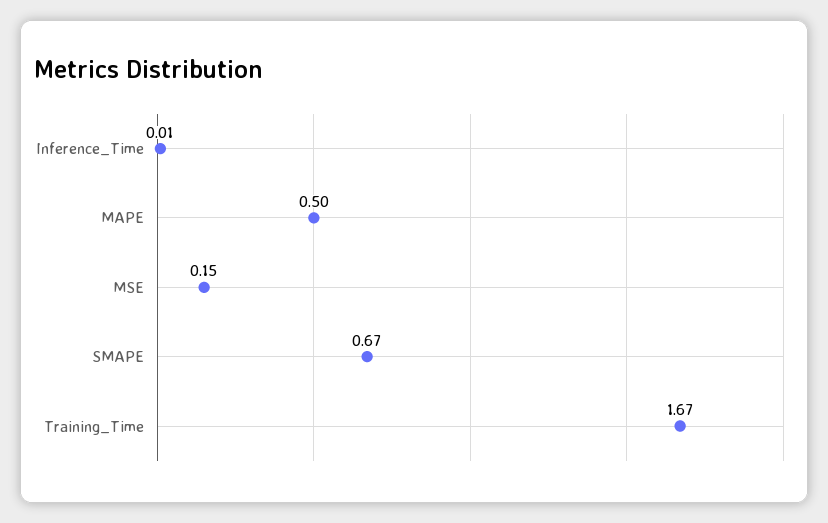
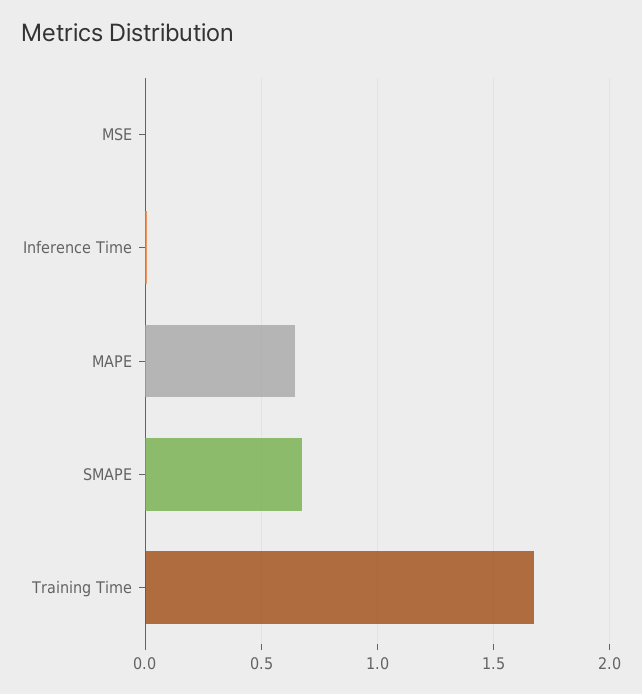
  {
    "Inference_Time": 0.01,
-   "MAPE": 0.5,
+   "MAPE": 0.65,
-   "MSE": 0.15,
+   "MSE": 0,
    "SMAPE": 0.67,
    "Training_Time": 1.67
  }

